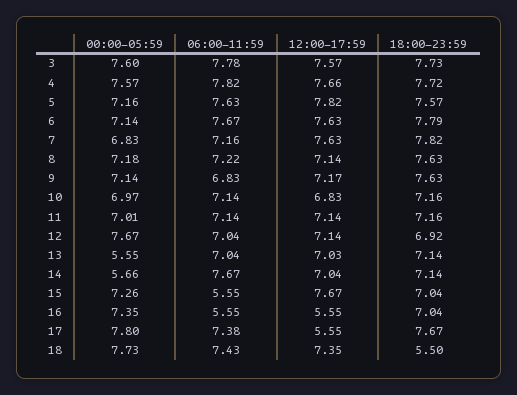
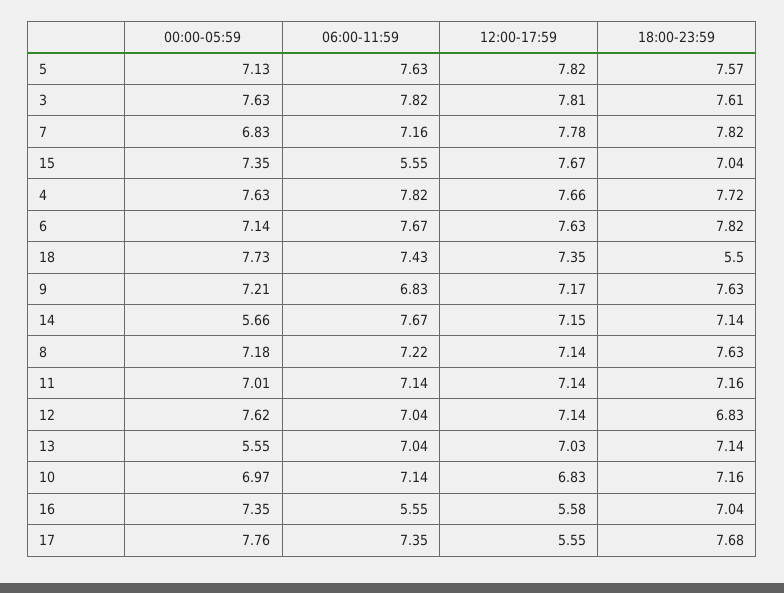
  {
    "00:00-05:59": {
-     "3": 7.6,
+     "3": 7.63,
-     "4": 7.57,
+     "4": 7.63,
-     "5": 7.16,
+     "5": 7.13,
      "6": 7.14,
      "7": 6.83,
      "8": 7.18,
-     "9": 7.14,
+     "9": 7.21,
      "10": 6.97,
      "11": 7.01,
-     "12": 7.67,
+     "12": 7.62,
      "13": 5.55,
      "14": 5.66,
-     "15": 7.26,
+     "15": 7.35,
      "16": 7.35,
-     "17": 7.8,
+     "17": 7.76,
      "18": 7.73
    },
    "06:00-11:59": {
-     "3": 7.78,
+     "3": 7.82,
      "4": 7.82,
      "5": 7.63,
      "6": 7.67,
      "7": 7.16,
      "8": 7.22,
      "9": 6.83,
      "10": 7.14,
      "11": 7.14,
      "12": 7.04,
      "13": 7.04,
      "14": 7.67,
      "15": 5.55,
      "16": 5.55,
-     "17": 7.38,
+     "17": 7.35,
      "18": 7.43
    },
    "12:00-17:59": {
-     "3": 7.57,
+     "3": 7.81,
      "4": 7.66,
      "5": 7.82,
      "6": 7.63,
-     "7": 7.63,
+     "7": 7.78,
      "8": 7.14,
      "9": 7.17,
      "10": 6.83,
      "11": 7.14,
      "12": 7.14,
      "13": 7.03,
-     "14": 7.04,
+     "14": 7.15,
      "15": 7.67,
-     "16": 5.55,
+     "16": 5.58,
      "17": 5.55,
      "18": 7.35
    },
    "18:00-23:59": {
-     "3": 7.73,
+     "3": 7.61,
      "4": 7.72,
      "5": 7.57,
-     "6": 7.79,
+     "6": 7.82,
      "7": 7.82,
      "8": 7.63,
      "9": 7.63,
      "10": 7.16,
      "11": 7.16,
-     "12": 6.92,
+     "12": 6.83,
      "13": 7.14,
      "14": 7.14,
      "15": 7.04,
      "16": 7.04,
-     "17": 7.67,
+     "17": 7.68,
      "18": 5.5
    }
  }

